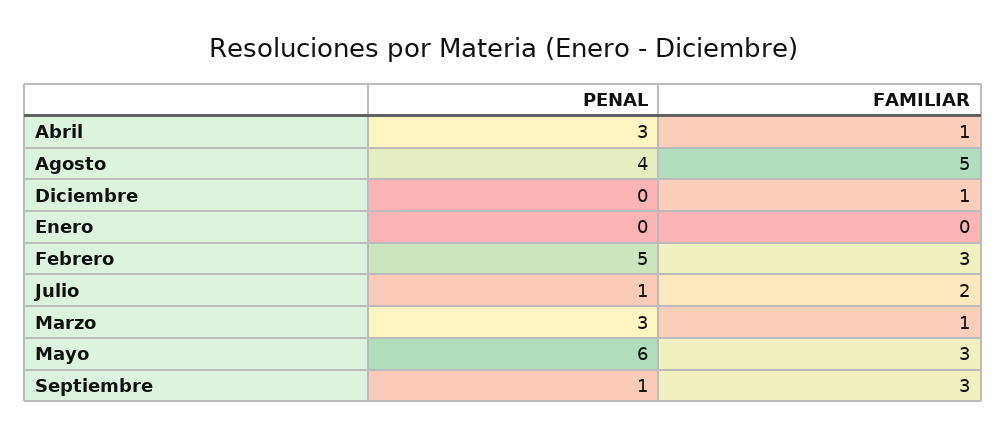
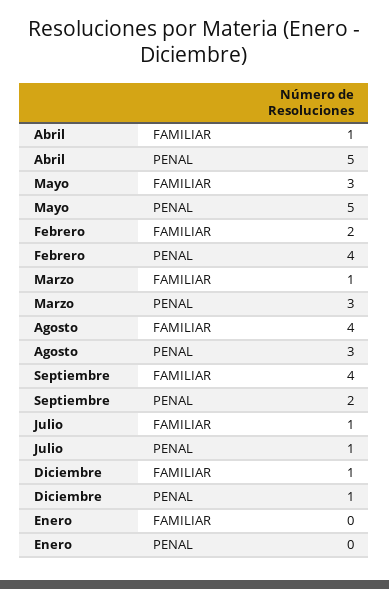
  {
    "PENAL": {
-     "Abril": 3,
+     "Abril": 5,
-     "Agosto": 4,
+     "Agosto": 3,
-     "Diciembre": 0,
+     "Diciembre": 1,
      "Enero": 0,
-     "Febrero": 5,
+     "Febrero": 4,
      "Julio": 1,
      "Marzo": 3,
-     "Mayo": 6,
+     "Mayo": 5,
-     "Septiembre": 1
+     "Septiembre": 2
    },
    "FAMILIAR": {
      "Abril": 1,
-     "Agosto": 5,
+     "Agosto": 4,
      "Diciembre": 1,
      "Enero": 0,
-     "Febrero": 3,
+     "Febrero": 2,
-     "Julio": 2,
+     "Julio": 1,
      "Marzo": 1,
      "Mayo": 3,
-     "Septiembre": 3
+     "Septiembre": 4
    }
  }

